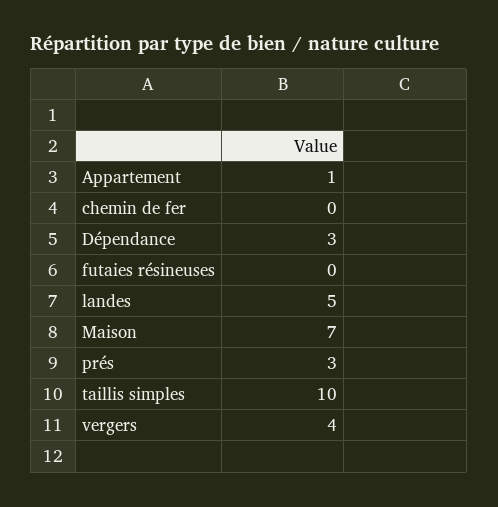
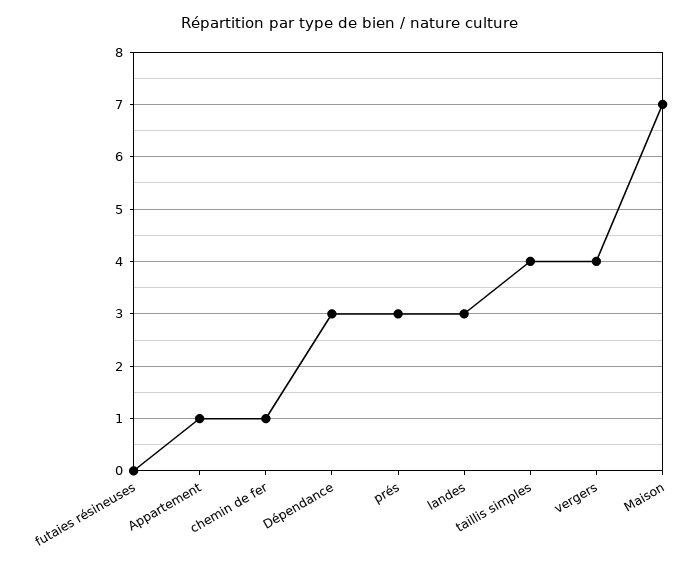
  {
    "Appartement": 1,
-   "chemin de fer": 0,
+   "chemin de fer": 1,
    "Dépendance": 3,
    "futaies résineuses": 0,
-   "landes": 5,
+   "landes": 3,
    "Maison": 7,
    "prés": 3,
-   "taillis simples": 10,
+   "taillis simples": 4,
    "vergers": 4
  }

